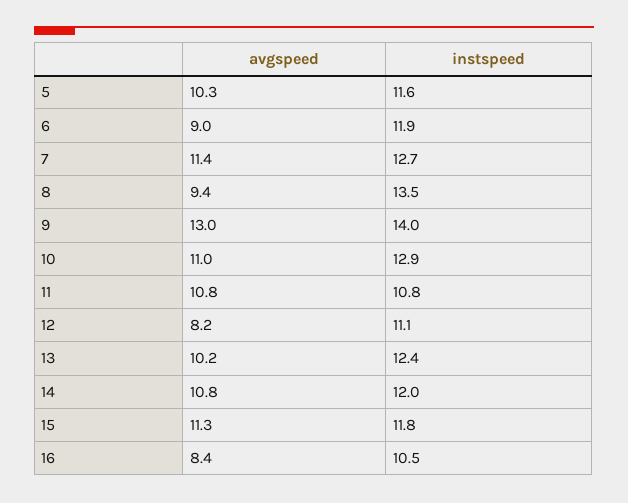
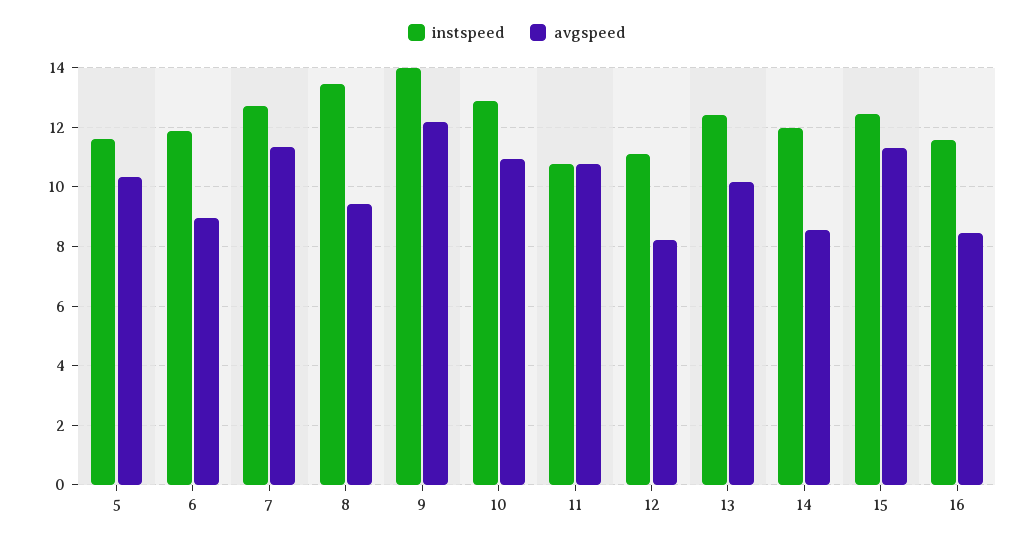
  {
    "avgspeed": {
      "5": 10.3,
      "6": 9,
      "7": 11.4,
      "8": 9.4,
-     "9": 13,
+     "9": 12.25,
      "10": 11,
      "11": 10.8,
      "12": 8.2,
      "13": 10.2,
-     "14": 10.8,
+     "14": 8.5,
      "15": 11.3,
      "16": 8.4
    },
    "instspeed": {
      "5": 11.6,
      "6": 11.9,
      "7": 12.7,
      "8": 13.5,
      "9": 14,
      "10": 12.9,
      "11": 10.8,
      "12": 11.1,
      "13": 12.4,
      "14": 12,
-     "15": 11.8,
+     "15": 12.5,
-     "16": 10.5
+     "16": 11.5
    }
  }

